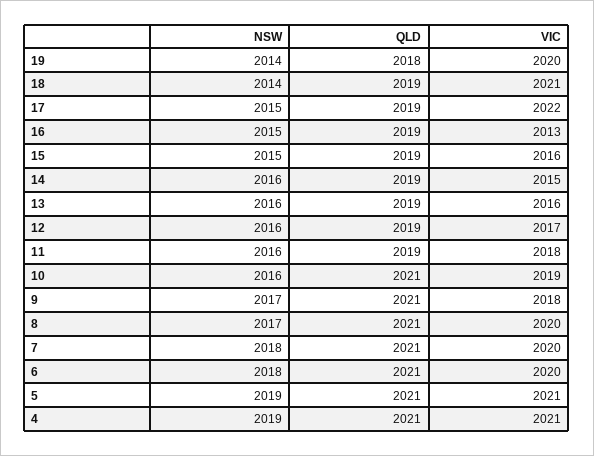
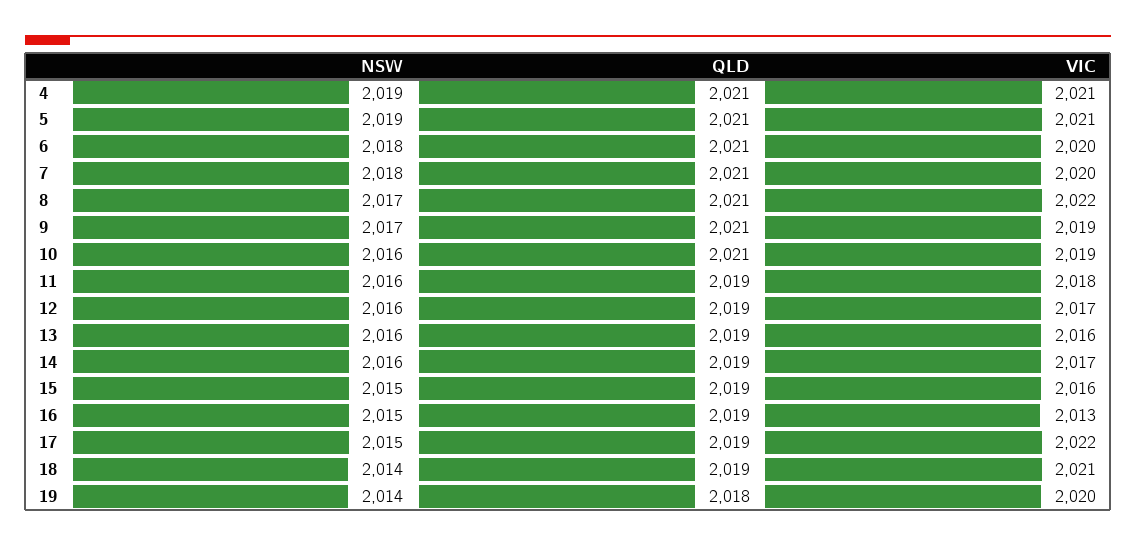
  {
    "NSW": {
      "19": 2014,
      "18": 2014,
      "17": 2015,
      "16": 2015,
      "15": 2015,
      "14": 2016,
      "13": 2016,
      "12": 2016,
      "11": 2016,
      "10": 2016,
      "9": 2017,
      "8": 2017,
      "7": 2018,
      "6": 2018,
      "5": 2019,
      "4": 2019
    },
    "QLD": {
      "19": 2018,
      "18": 2019,
      "17": 2019,
      "16": 2019,
      "15": 2019,
      "14": 2019,
      "13": 2019,
      "12": 2019,
      "11": 2019,
      "10": 2021,
      "9": 2021,
      "8": 2021,
      "7": 2021,
      "6": 2021,
      "5": 2021,
      "4": 2021
    },
    "VIC": {
      "19": 2020,
      "18": 2021,
      "17": 2022,
      "16": 2013,
      "15": 2016,
-     "14": 2015,
+     "14": 2017,
      "13": 2016,
      "12": 2017,
      "11": 2018,
      "10": 2019,
-     "9": 2018,
+     "9": 2019,
-     "8": 2020,
+     "8": 2022,
      "7": 2020,
      "6": 2020,
      "5": 2021,
      "4": 2021
    }
  }

